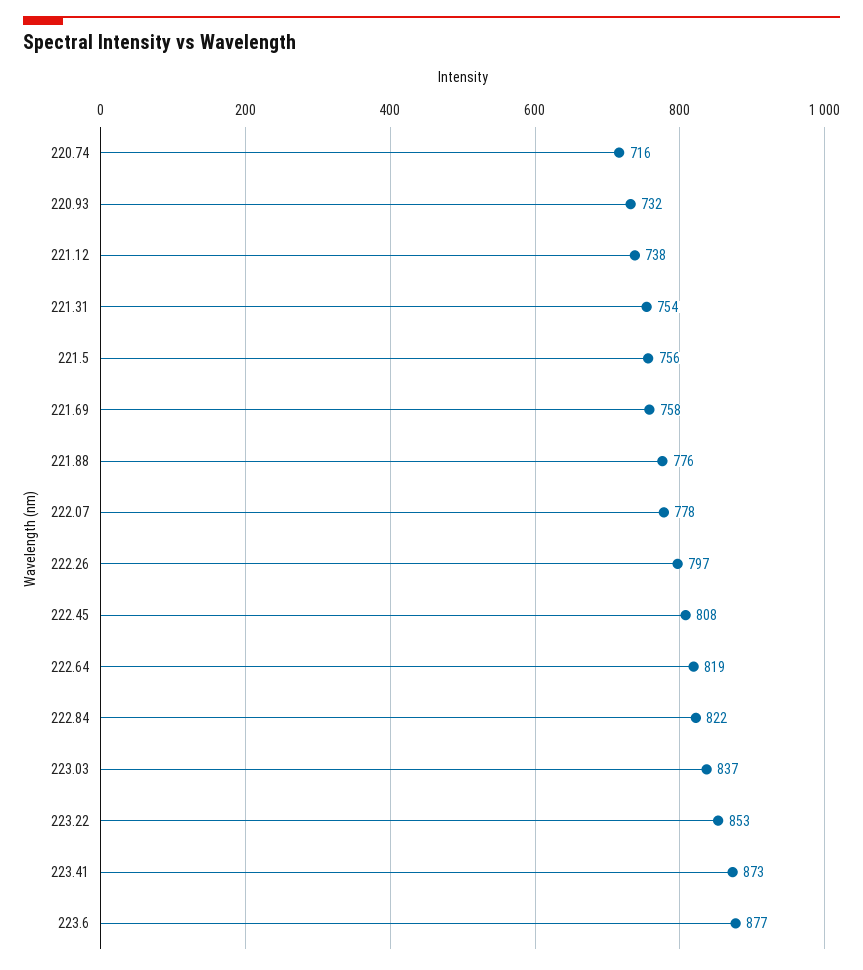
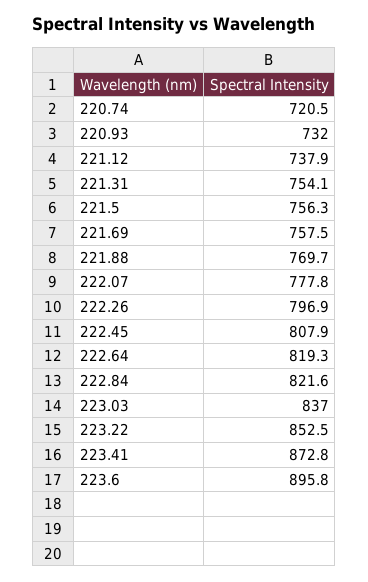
  {
-   "220.74": 716,
+   "220.74": 720.5,
    "220.93": 732,
    "221.12": 737.9,
    "221.31": 754.1,
    "221.5": 756.3,
    "221.69": 757.5,
-   "221.88": 776,
+   "221.88": 769.7,
    "222.07": 777.8,
    "222.26": 796.9,
    "222.45": 807.9,
    "222.64": 819.3,
    "222.84": 821.6,
    "223.03": 837,
    "223.22": 852.5,
    "223.41": 872.8,
-   "223.6": 877
+   "223.6": 895.8
  }

